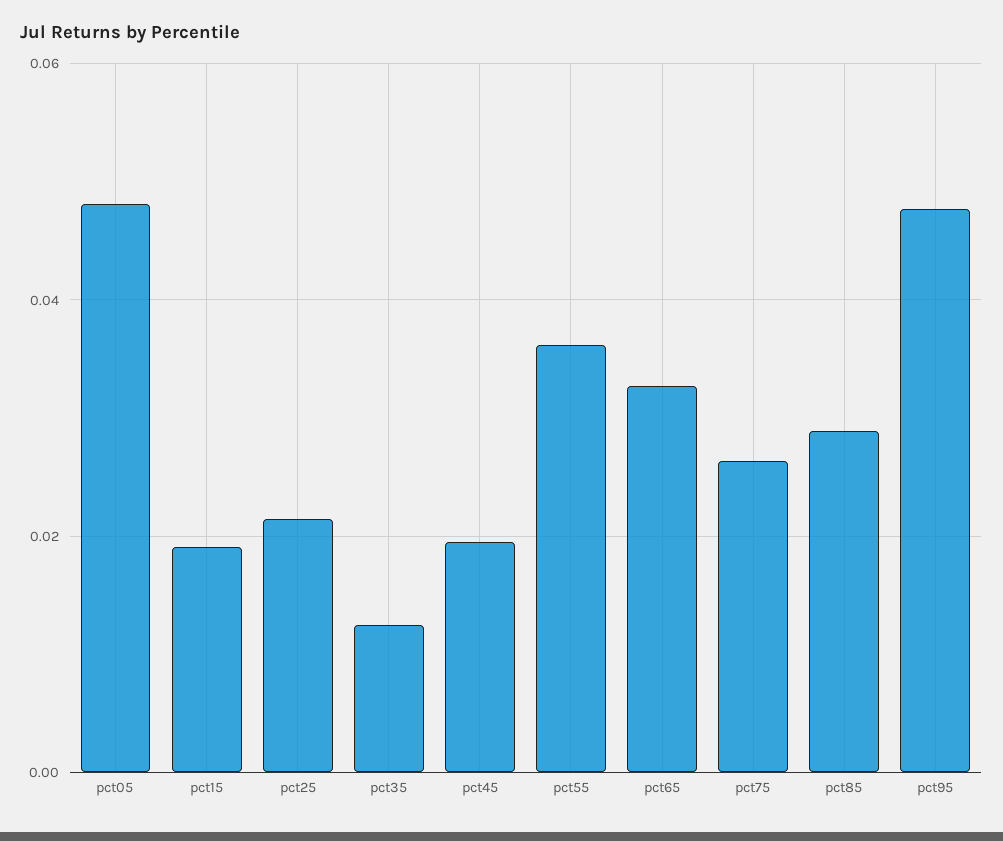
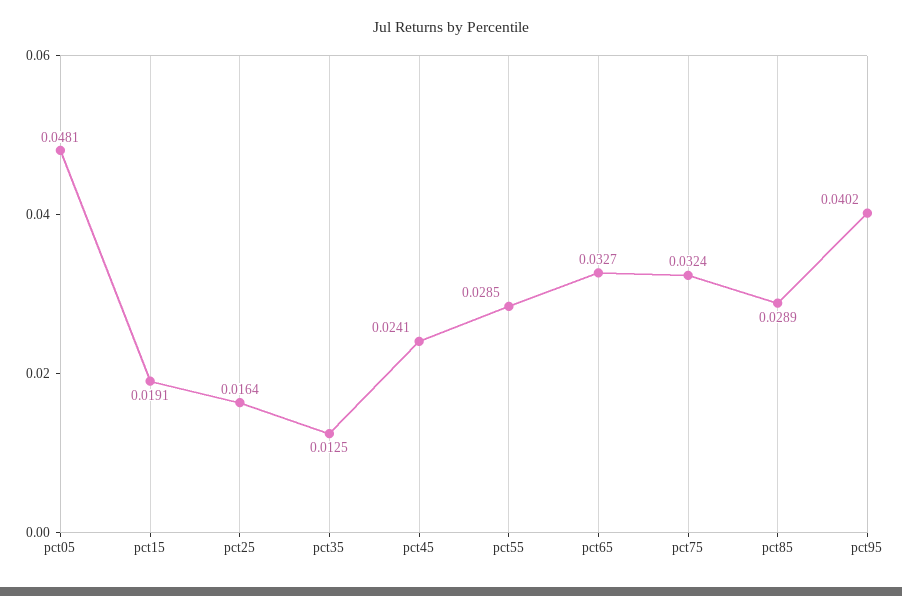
  {
    "pct05": 0.0481,
    "pct15": 0.0191,
-   "pct25": 0.022,
+   "pct25": 0.0164,
    "pct35": 0.0125,
-   "pct45": 0.02,
+   "pct45": 0.0241,
-   "pct55": 0.036,
+   "pct55": 0.0285,
    "pct65": 0.0327,
-   "pct75": 0.026,
+   "pct75": 0.0324,
    "pct85": 0.0289,
-   "pct95": 0.048
+   "pct95": 0.0402
  }

